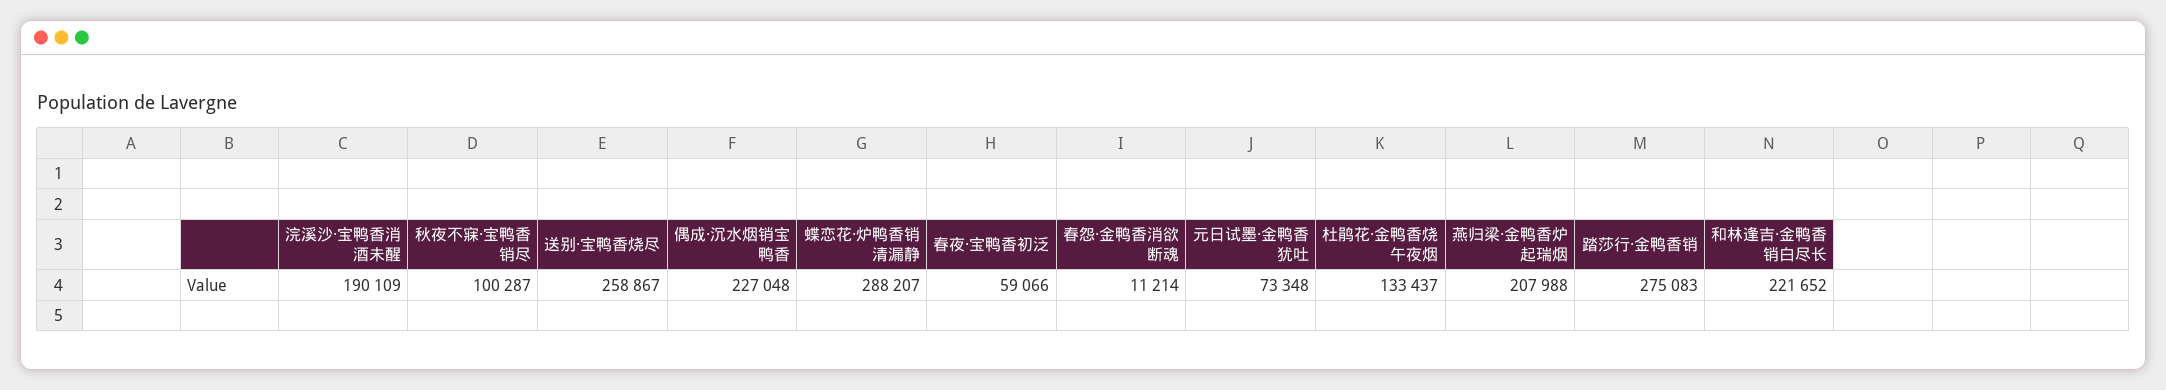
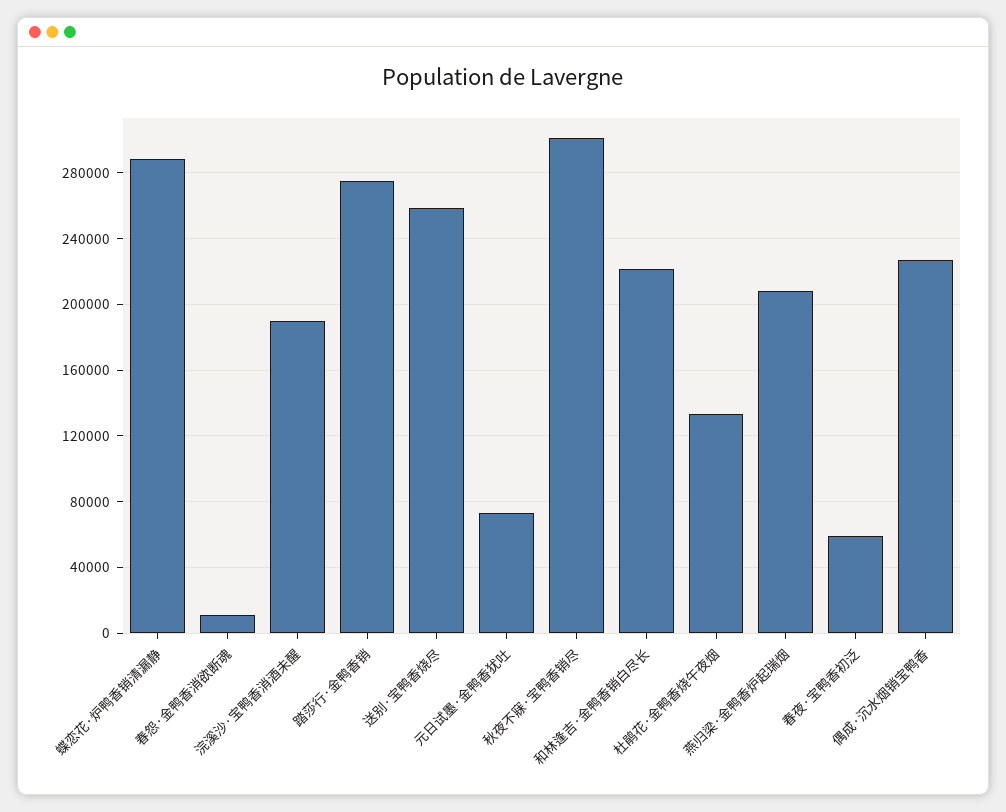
  {
    "浣溪沙·宝鸭香消酒未醒": 190109,
-   "秋夜不寐·宝鸭香销尽": 100287,
+   "秋夜不寐·宝鸭香销尽": 300000,
    "送别·宝鸭香烧尽": 258867,
    "偶成·沉水烟销宝鸭香": 227048,
    "蝶恋花·炉鸭香销清漏静": 288207,
    "春夜·宝鸭香初泛": 59066,
    "春怨·金鸭香消欲断魂": 11214,
    "元日试墨·金鸭香犹吐": 73348,
    "杜鹃花·金鸭香烧午夜烟": 133437,
    "燕归梁·金鸭香炉起瑞烟": 207988,
    "踏莎行·金鸭香销": 275083,
    "和林逢吉·金鸭香销白尽长": 221652
  }

